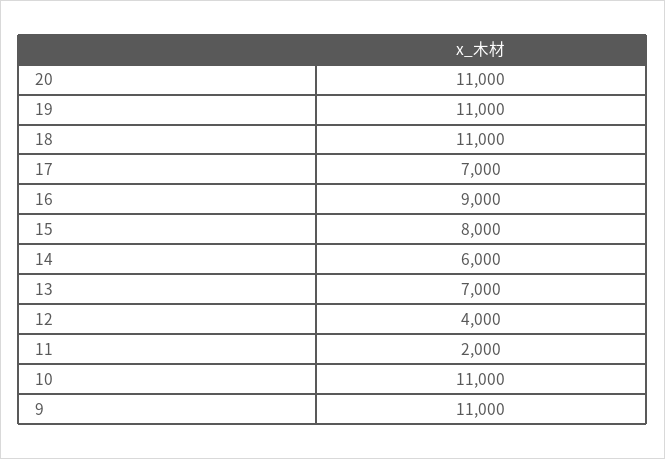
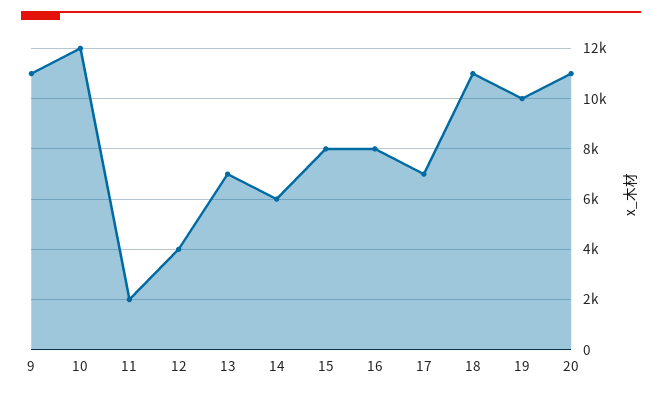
  {
    "20": 11000,
-   "19": 11000,
+   "19": 10000,
    "18": 11000,
    "17": 7000,
-   "16": 9000,
+   "16": 8000,
    "15": 8000,
    "14": 6000,
    "13": 7000,
    "12": 4000,
    "11": 2000,
-   "10": 11000,
+   "10": 12000,
    "9": 11000
  }

